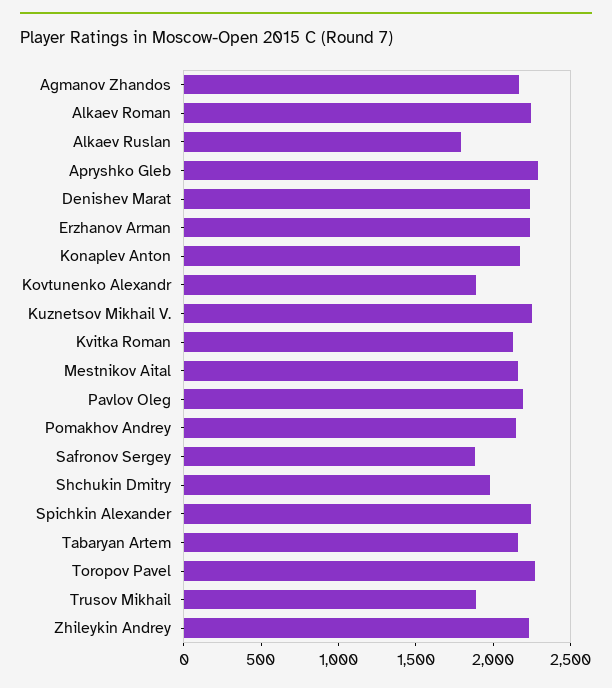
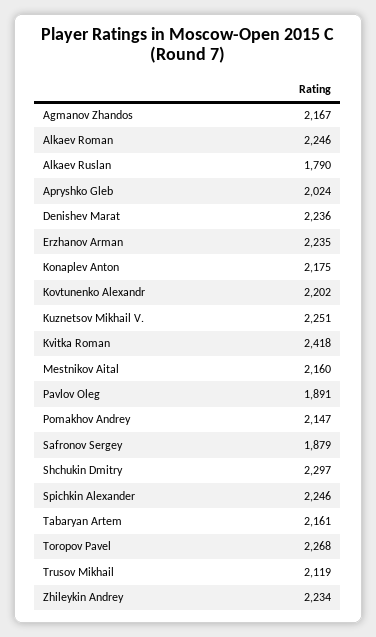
  {
    "Agmanov Zhandos": 2167,
    "Alkaev Roman": 2246,
    "Alkaev Ruslan": 1790,
-   "Apryshko Gleb": 2300,
+   "Apryshko Gleb": 2024,
    "Denishev Marat": 2236,
    "Erzhanov Arman": 2235,
    "Konaplev Anton": 2175,
-   "Kovtunenko Alexandr": 1900,
+   "Kovtunenko Alexandr": 2202,
    "Kuznetsov Mikhail V.": 2251,
-   "Kvitka Roman": 2100,
+   "Kvitka Roman": 2418,
    "Mestnikov Aital": 2160,
-   "Pavlov Oleg": 2200,
+   "Pavlov Oleg": 1891,
    "Pomakhov Andrey": 2147,
    "Safronov Sergey": 1879,
-   "Shchukin Dmitry": 2000,
+   "Shchukin Dmitry": 2297,
    "Spichkin Alexander": 2246,
    "Tabaryan Artem": 2161,
    "Toropov Pavel": 2268,
-   "Trusov Mikhail": 1900,
+   "Trusov Mikhail": 2119,
    "Zhileykin Andrey": 2234
  }

